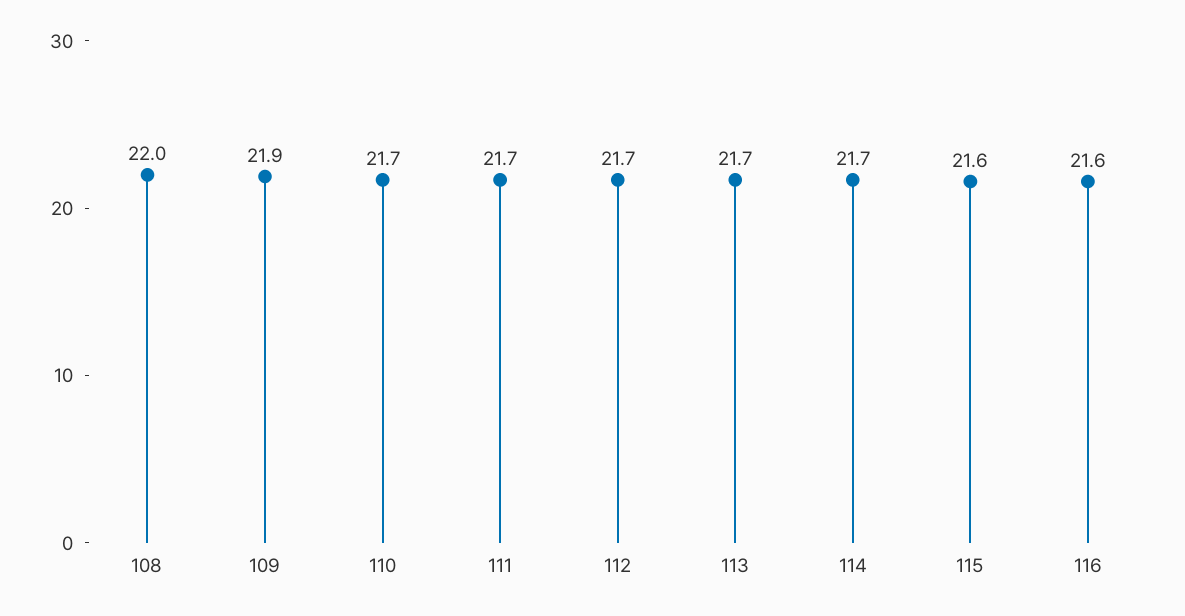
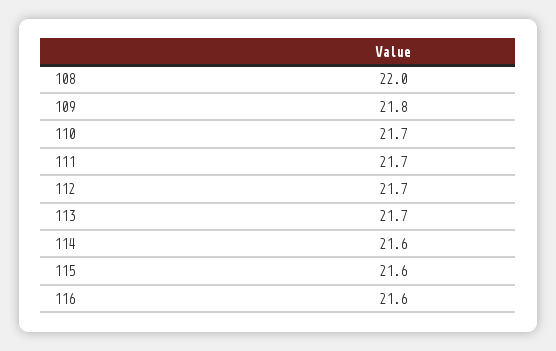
  {
    "108": 22,
-   "109": 21.9,
+   "109": 21.8,
    "110": 21.7,
    "111": 21.7,
    "112": 21.7,
    "113": 21.7,
-   "114": 21.7,
+   "114": 21.6,
    "115": 21.6,
    "116": 21.6
  }

